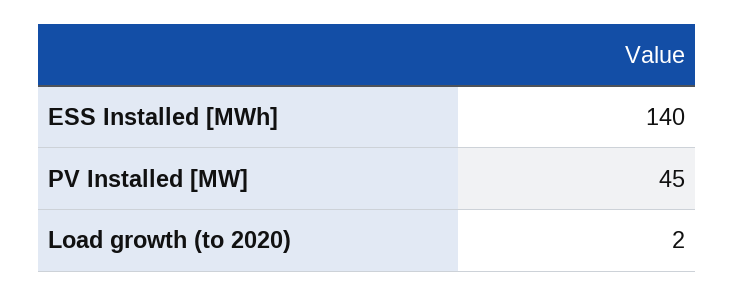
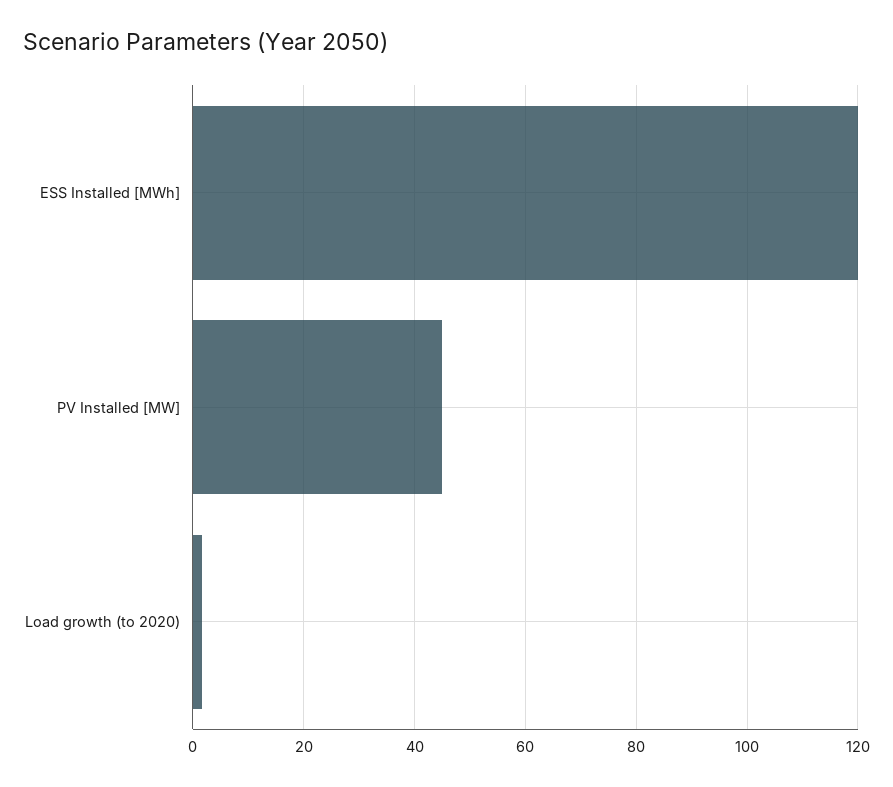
  {
-   "ESS Installed [MWh]": 140,
+   "ESS Installed [MWh]": 120,
    "PV Installed [MW]": 45,
    "Load growth (to 2020)": 2
  }

